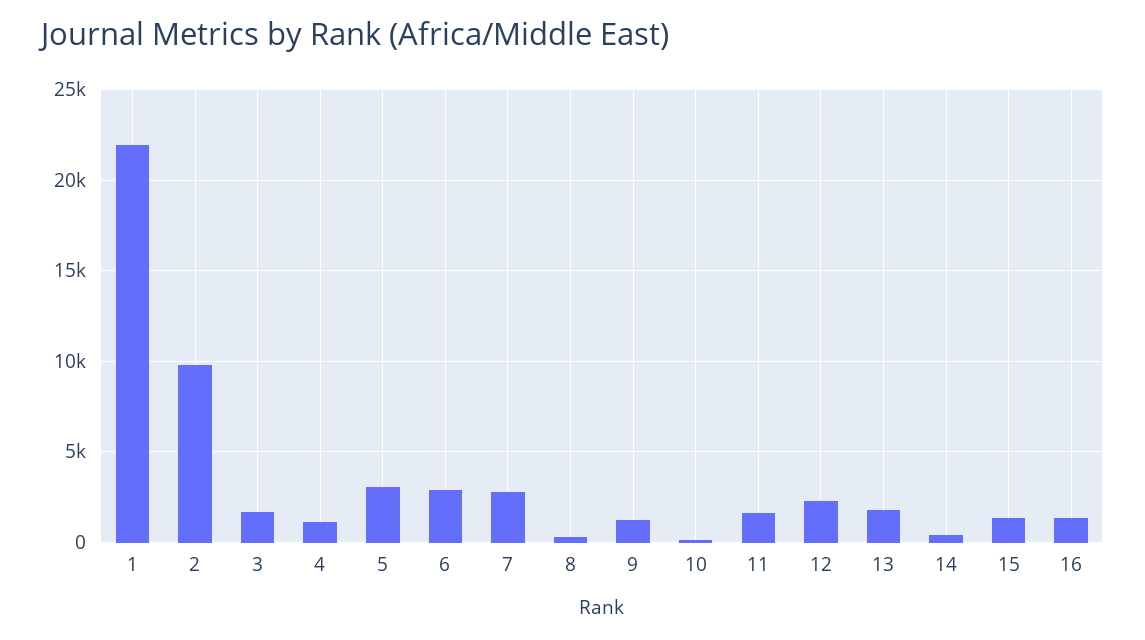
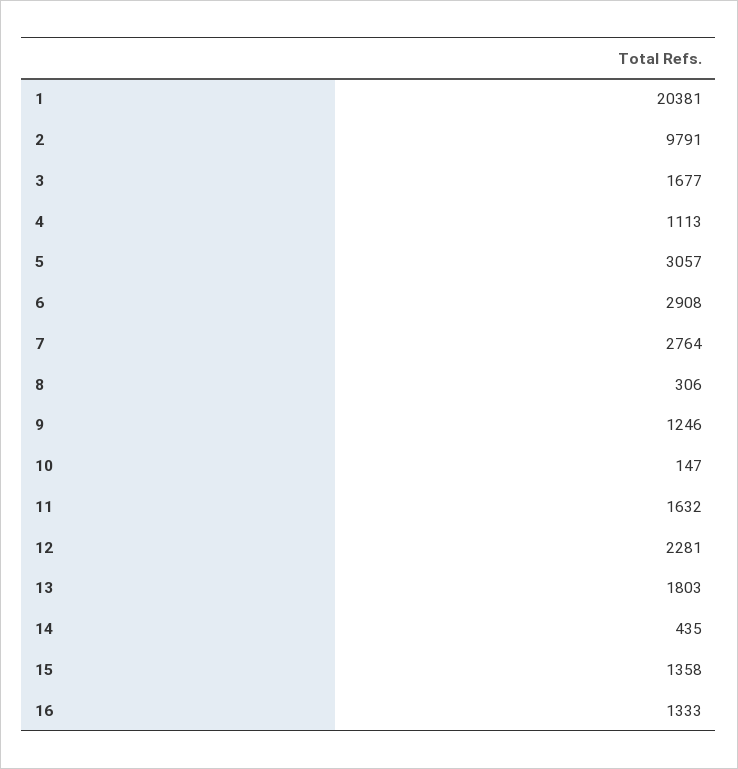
  {
-   "1": 22000,
+   "1": 20381,
    "2": 9791,
    "3": 1677,
    "4": 1113,
    "5": 3057,
    "6": 2908,
    "7": 2764,
    "8": 306,
    "9": 1246,
    "10": 147,
    "11": 1632,
    "12": 2281,
    "13": 1803,
    "14": 435,
    "15": 1358,
    "16": 1333
  }

